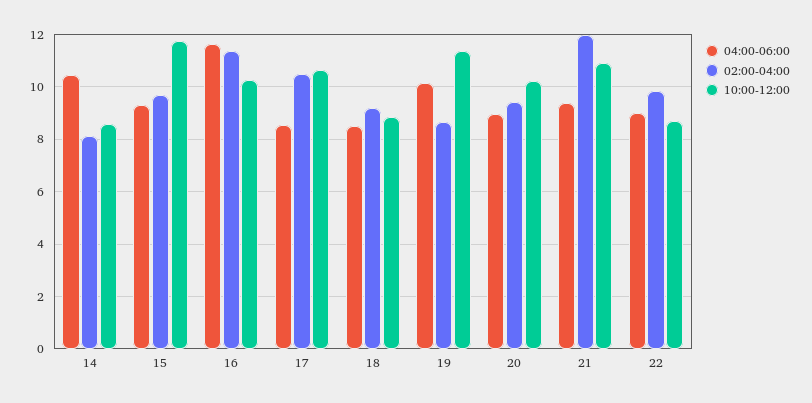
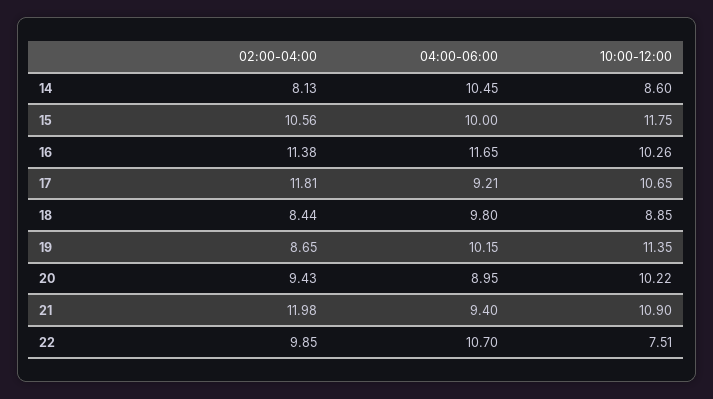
  {
    "04:00-06:00": {
      "14": 10.45,
-     "15": 9.25,
+     "15": 10,
      "16": 11.65,
-     "17": 8.5,
+     "17": 9.21,
-     "18": 8.5,
+     "18": 9.8,
      "19": 10.15,
      "20": 8.95,
      "21": 9.4,
-     "22": 9
+     "22": 10.7
    },
    "02:00-04:00": {
      "14": 8.13,
-     "15": 9.75,
+     "15": 10.56,
      "16": 11.38,
-     "17": 10.5,
+     "17": 11.81,
-     "18": 9.25,
+     "18": 8.44,
      "19": 8.65,
      "20": 9.43,
      "21": 11.98,
      "22": 9.85
    },
    "10:00-12:00": {
      "14": 8.6,
      "15": 11.75,
      "16": 10.26,
      "17": 10.65,
      "18": 8.85,
      "19": 11.35,
      "20": 10.22,
      "21": 10.9,
-     "22": 8.75
+     "22": 7.51
    }
  }

